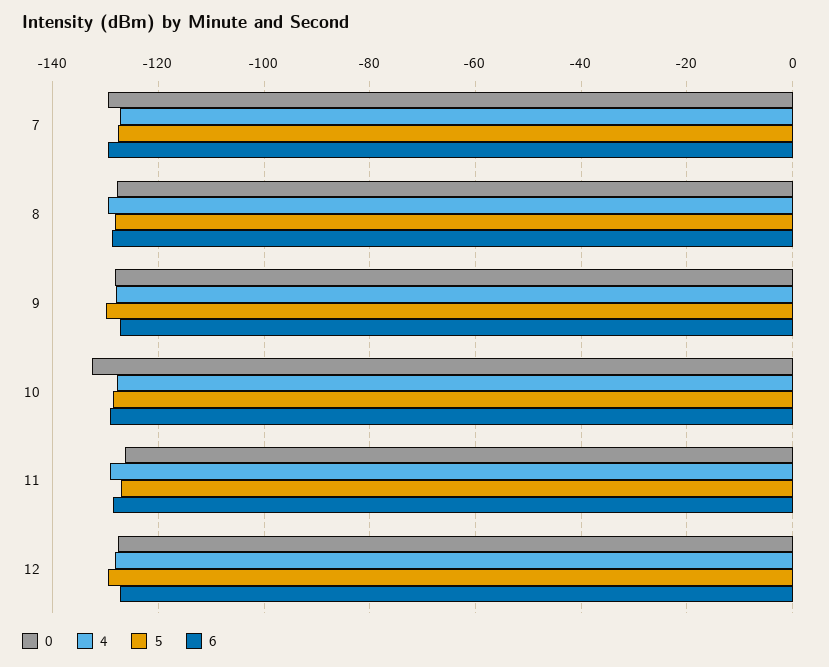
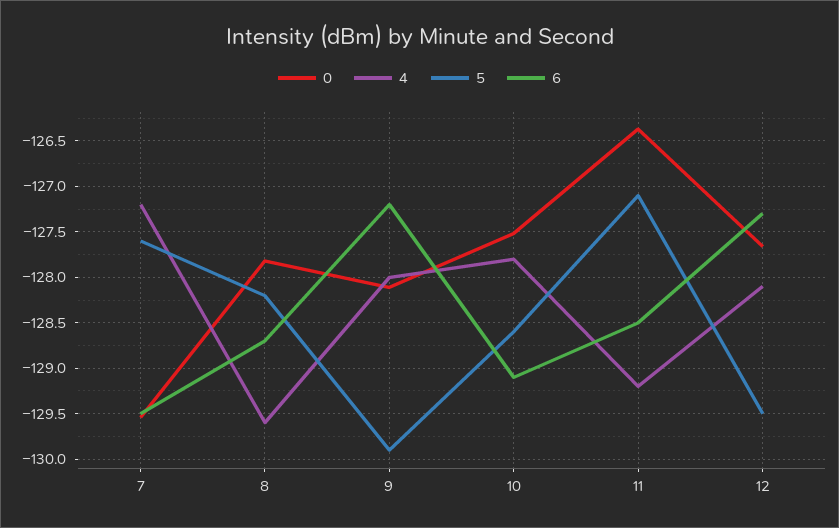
  {
    "0": {
      "7": -129.5,
      "8": -127.8,
      "9": -128.1,
-     "10": -132,
+     "10": -127.5,
      "11": -126.4,
      "12": -127.7
    },
    "4": {
      "7": -127.2,
      "8": -129.6,
      "9": -128,
      "10": -127.8,
      "11": -129.2,
      "12": -128.1
    },
    "5": {
      "7": -127.6,
      "8": -128.2,
      "9": -129.9,
      "10": -128.6,
      "11": -127.1,
      "12": -129.5
    },
    "6": {
      "7": -129.5,
      "8": -128.7,
      "9": -127.2,
      "10": -129.1,
      "11": -128.5,
      "12": -127.3
    }
  }

